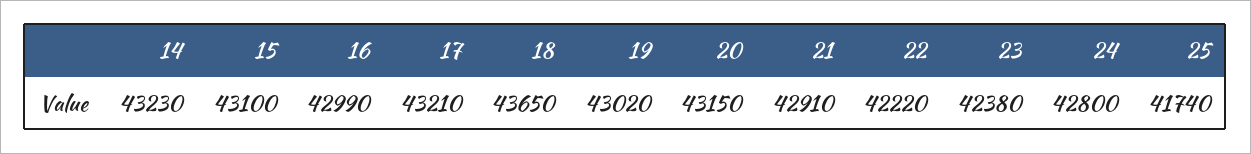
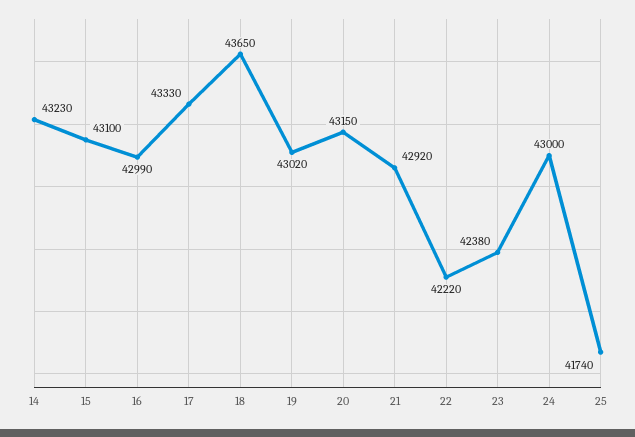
  {
    "14": 43230,
    "15": 43100,
    "16": 42990,
-   "17": 43210,
+   "17": 43330,
    "18": 43650,
    "19": 43020,
    "20": 43150,
-   "21": 42910,
+   "21": 42920,
    "22": 42220,
    "23": 42380,
-   "24": 42800,
+   "24": 43000,
    "25": 41740
  }

